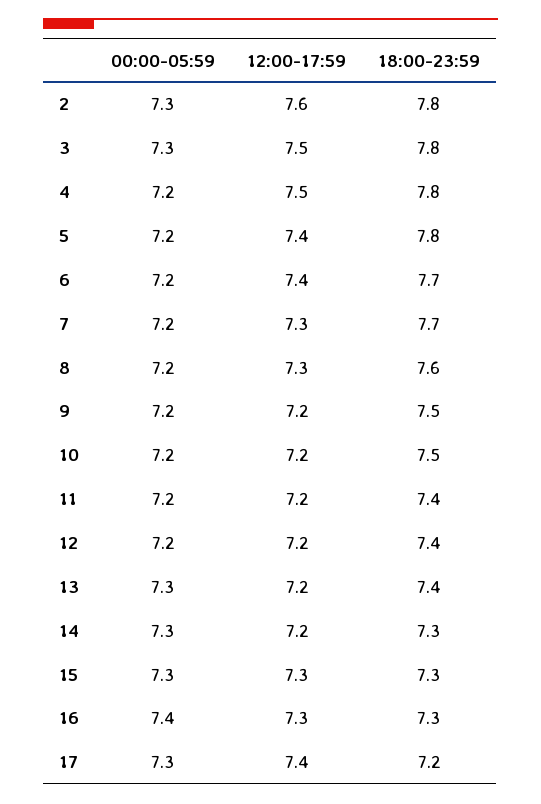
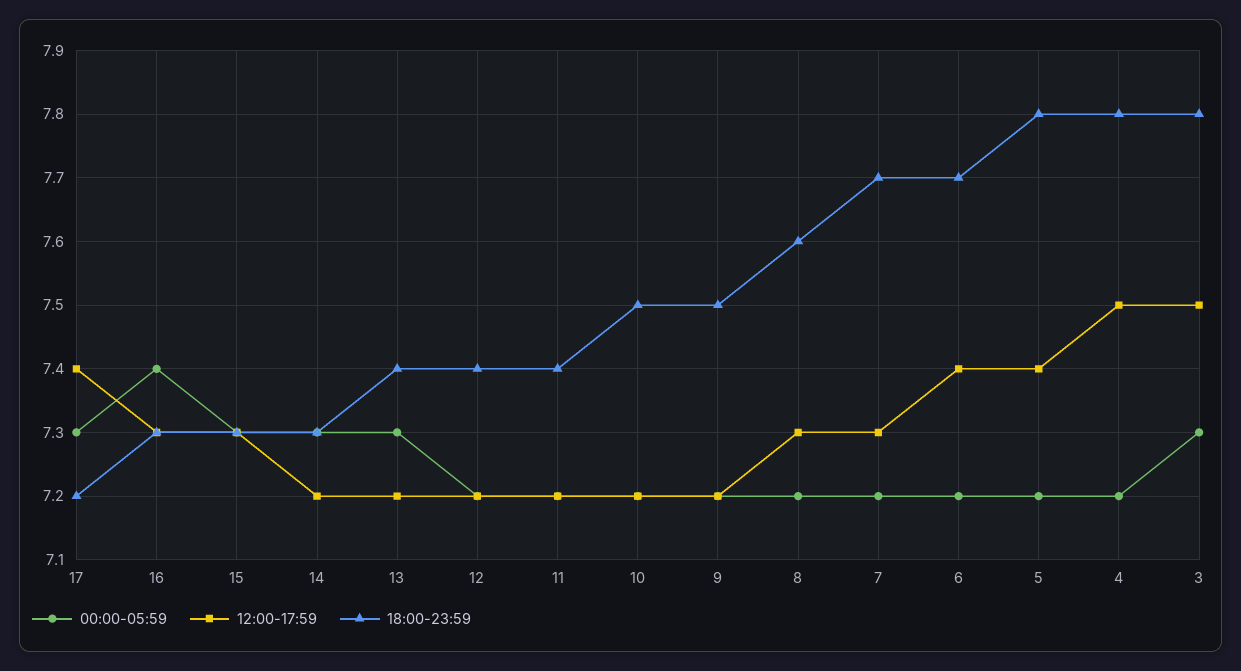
  {
    "00:00-05:59": {
-     "2": 7.3,
      "3": 7.3,
      "4": 7.2,
      "5": 7.2,
      "6": 7.2,
      "7": 7.2,
      "8": 7.2,
      "9": 7.2,
      "10": 7.2,
      "11": 7.2,
      "12": 7.2,
      "13": 7.3,
      "14": 7.3,
      "15": 7.3,
      "16": 7.4,
      "17": 7.3
    },
    "12:00-17:59": {
-     "2": 7.6,
      "3": 7.5,
      "4": 7.5,
      "5": 7.4,
      "6": 7.4,
      "7": 7.3,
      "8": 7.3,
      "9": 7.2,
      "10": 7.2,
      "11": 7.2,
      "12": 7.2,
      "13": 7.2,
      "14": 7.2,
      "15": 7.3,
      "16": 7.3,
      "17": 7.4
    },
    "18:00-23:59": {
-     "2": 7.8,
      "3": 7.8,
      "4": 7.8,
      "5": 7.8,
      "6": 7.7,
      "7": 7.7,
      "8": 7.6,
      "9": 7.5,
      "10": 7.5,
      "11": 7.4,
      "12": 7.4,
      "13": 7.4,
      "14": 7.3,
      "15": 7.3,
      "16": 7.3,
      "17": 7.2
    }
  }

